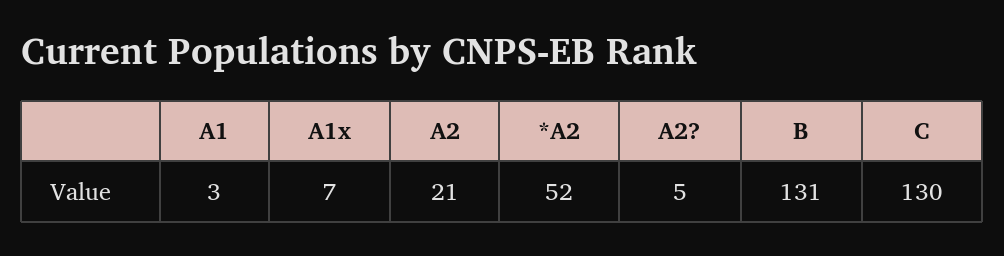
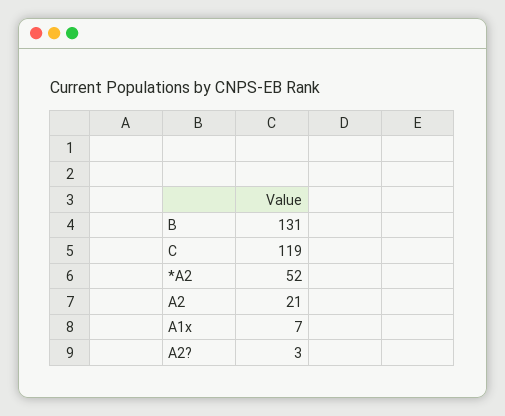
  {
-   "A1": 3,
    "A1x": 7,
    "A2": 21,
    "*A2": 52,
-   "A2?": 5,
+   "A2?": 3,
    "B": 131,
-   "C": 130
+   "C": 119
  }

